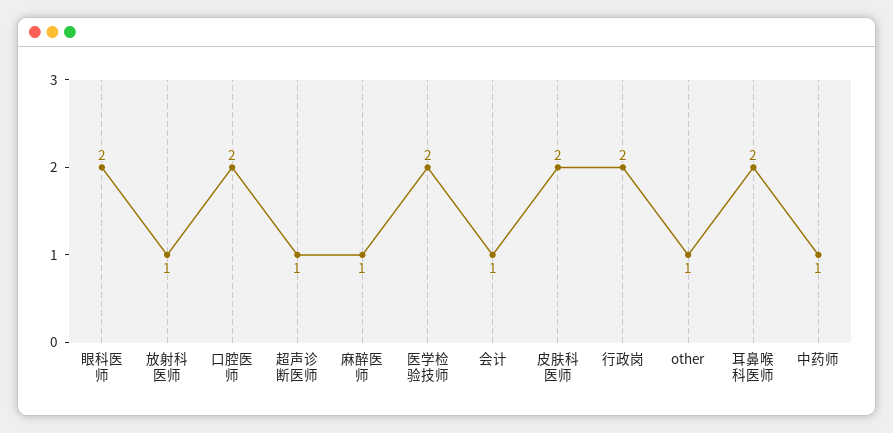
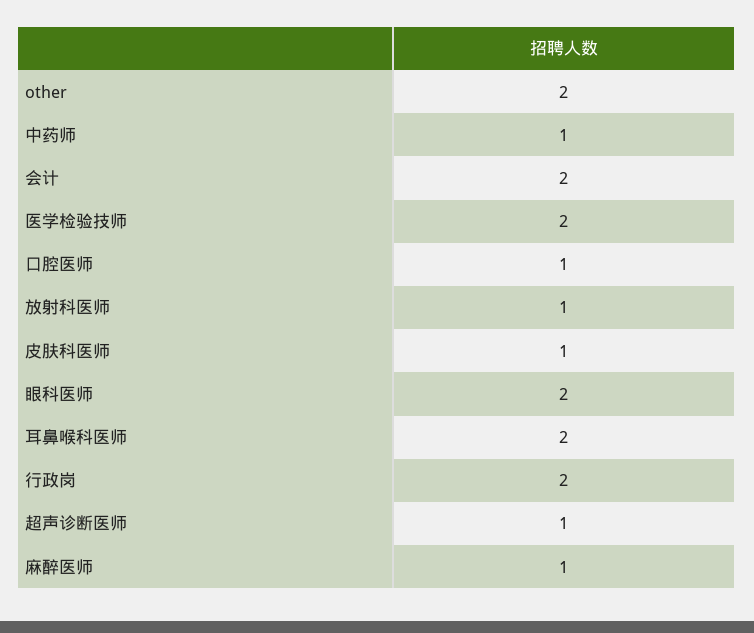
  {
    "眼科医师": 2,
    "放射科医师": 1,
-   "口腔医师": 2,
+   "口腔医师": 1,
    "超声诊断医师": 1,
    "麻醉医师": 1,
    "医学检验技师": 2,
-   "会计": 1,
+   "会计": 2,
-   "皮肤科医师": 2,
+   "皮肤科医师": 1,
    "行政岗": 2,
-   "other": 1,
+   "other": 2,
    "耳鼻喉科医师": 2,
    "中药师": 1
  }

